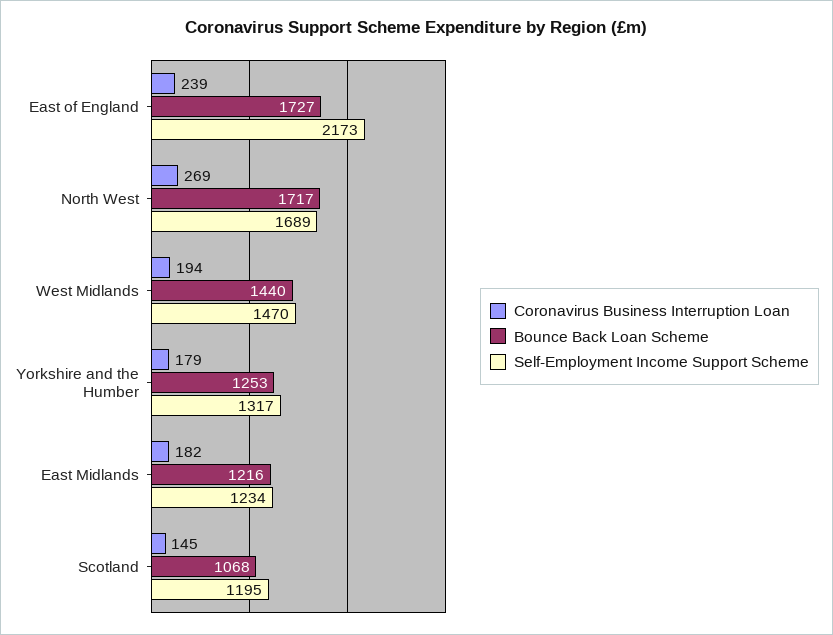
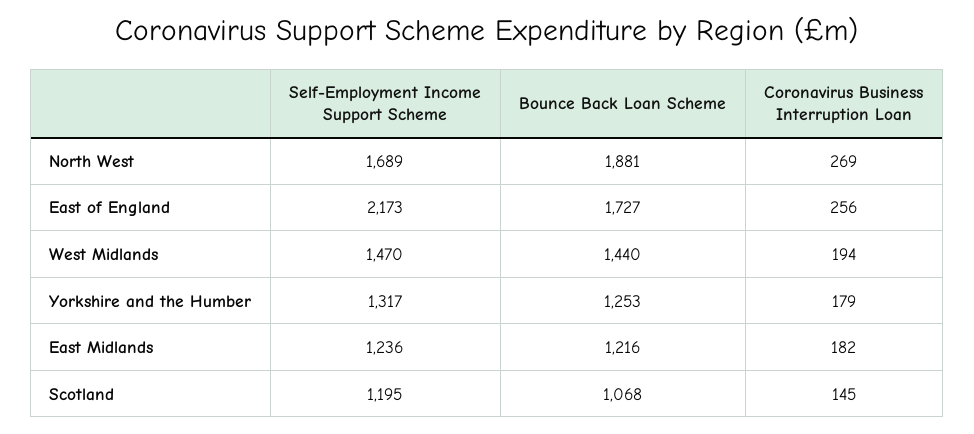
  {
    "Coronavirus Business Interruption Loan": {
-     "East of England": 239,
+     "East of England": 256,
      "North West": 269,
      "West Midlands": 194,
      "Yorkshire and the Humber": 179,
      "East Midlands": 182,
      "Scotland": 145
    },
    "Bounce Back Loan Scheme": {
      "East of England": 1727,
-     "North West": 1717,
+     "North West": 1881,
      "West Midlands": 1440,
      "Yorkshire and the Humber": 1253,
      "East Midlands": 1216,
      "Scotland": 1068
    },
    "Self-Employment Income Support Scheme": {
      "East of England": 2173,
      "North West": 1689,
      "West Midlands": 1470,
      "Yorkshire and the Humber": 1317,
-     "East Midlands": 1234,
+     "East Midlands": 1236,
      "Scotland": 1195
    }
  }

